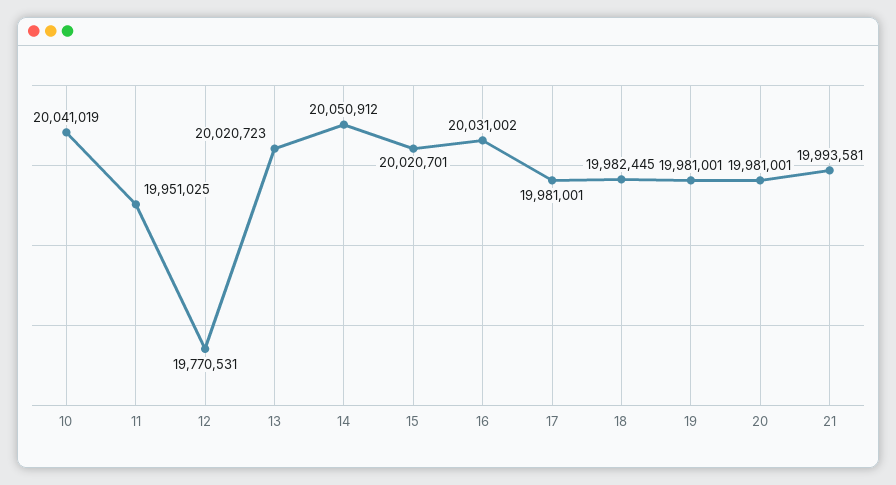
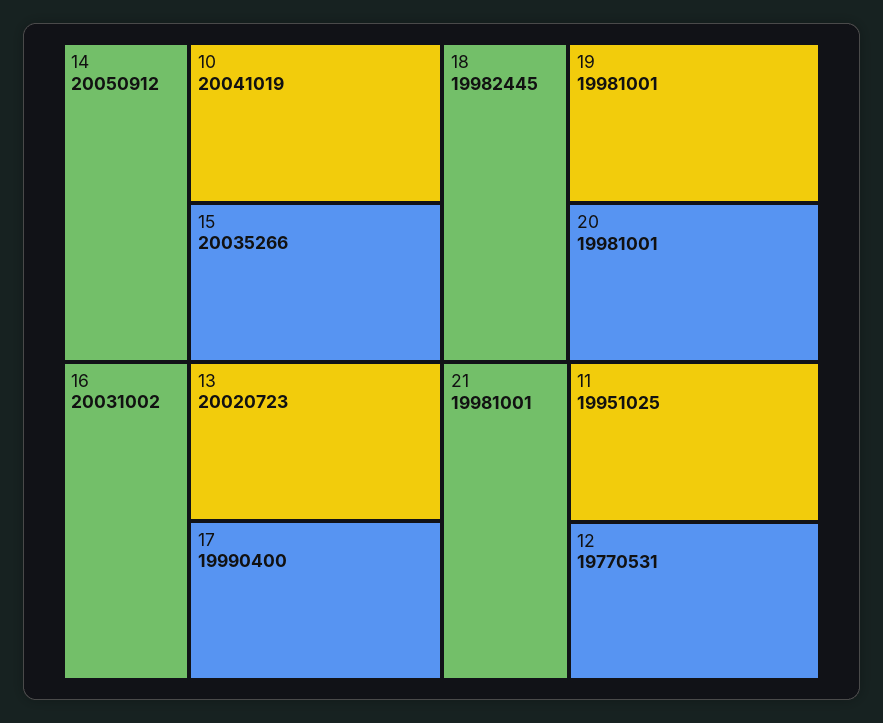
  {
    "10": 20041019,
    "11": 19951025,
    "12": 19770531,
    "13": 20020723,
    "14": 20050912,
-   "15": 20020701,
+   "15": 20035266,
    "16": 20031002,
-   "17": 19981001,
+   "17": 19990400,
    "18": 19982445,
    "19": 19981001,
    "20": 19981001,
-   "21": 19993581
+   "21": 19981001
  }

